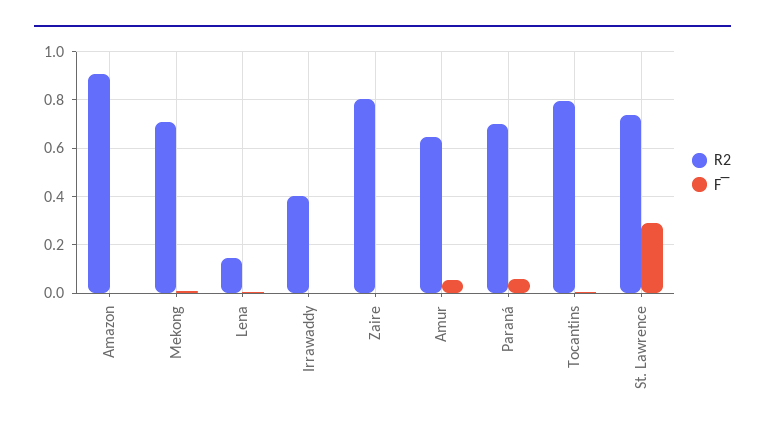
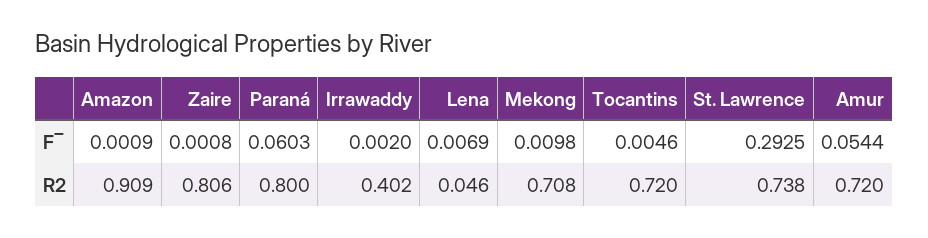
  {
    "R2": {
      "Amazon": 0.909,
      "Mekong": 0.708,
-     "Lena": 0.15,
+     "Lena": 0.046,
      "Irrawaddy": 0.402,
      "Zaire": 0.806,
-     "Amur": 0.65,
+     "Amur": 0.72,
-     "Paraná": 0.7,
+     "Paraná": 0.8,
-     "Tocantins": 0.8,
+     "Tocantins": 0.72,
      "St. Lawrence": 0.738
    },
    "F‾": {
      "Amazon": 0.0009,
      "Mekong": 0.0098,
      "Lena": 0.0069,
      "Irrawaddy": 0.002,
      "Zaire": 0.0008,
      "Amur": 0.0544,
      "Paraná": 0.0603,
      "Tocantins": 0.0046,
      "St. Lawrence": 0.2925
    }
  }

